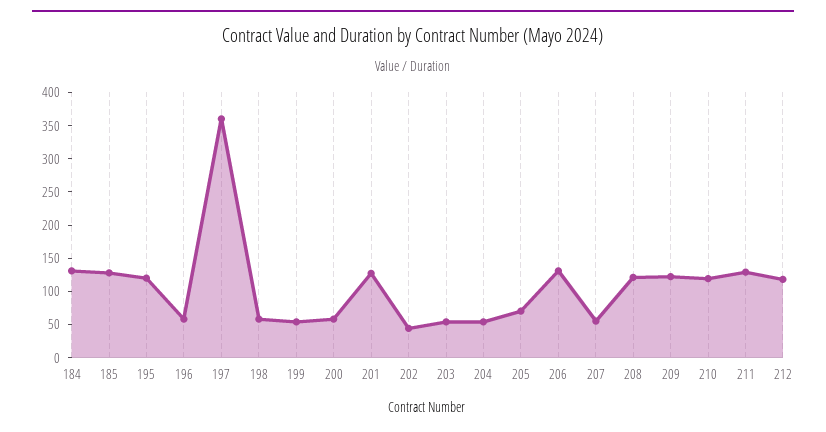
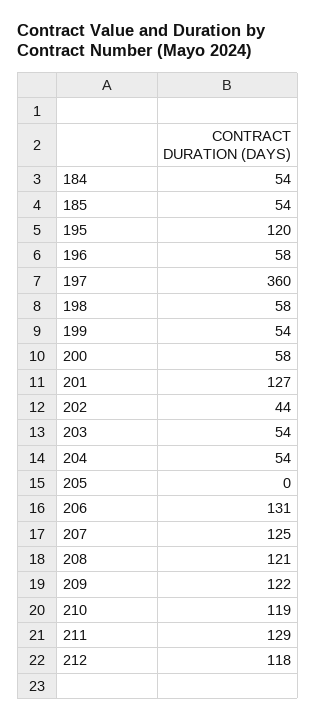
  {
-   "184": 125,
+   "184": 54,
-   "185": 125,
+   "185": 54,
    "195": 120,
    "196": 58,
    "197": 360,
    "198": 58,
    "199": 54,
    "200": 58,
    "201": 127,
    "202": 44,
    "203": 54,
    "204": 54,
-   "205": 75,
+   "205": 0,
    "206": 131,
-   "207": 50,
+   "207": 125,
    "208": 121,
    "209": 122,
    "210": 119,
    "211": 129,
    "212": 118
  }

